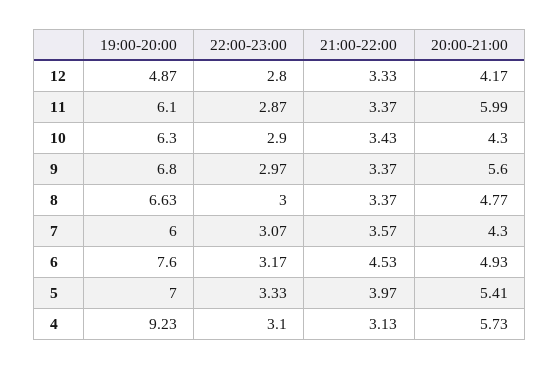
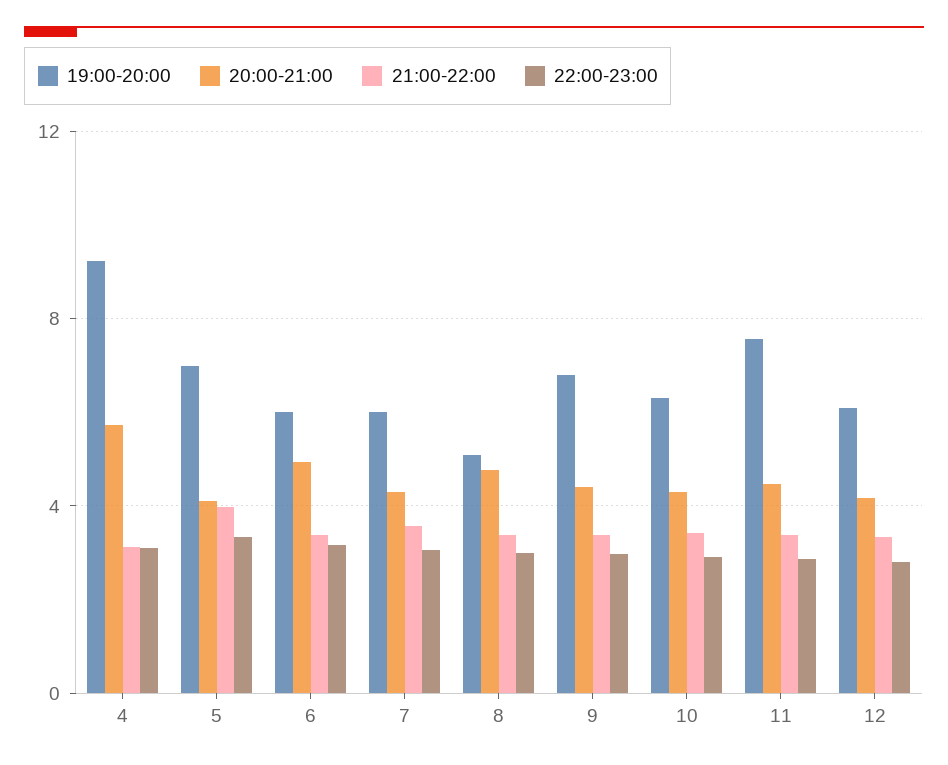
  {
    "19:00-20:00": {
-     "12": 4.87,
+     "12": 6,
-     "11": 6.1,
+     "11": 7.5,
      "10": 6.3,
      "9": 6.8,
-     "8": 6.63,
+     "8": 5,
      "7": 6,
-     "6": 7.6,
+     "6": 6,
      "5": 7,
      "4": 9.23
    },
    "22:00-23:00": {
      "12": 2.8,
      "11": 2.87,
      "10": 2.9,
      "9": 2.97,
      "8": 3,
      "7": 3.07,
      "6": 3.17,
      "5": 3.33,
      "4": 3.1
    },
    "21:00-22:00": {
      "12": 3.33,
      "11": 3.37,
      "10": 3.43,
      "9": 3.37,
      "8": 3.37,
      "7": 3.57,
-     "6": 4.53,
+     "6": 3.5,
      "5": 3.97,
      "4": 3.13
    },
    "20:00-21:00": {
      "12": 4.17,
-     "11": 5.99,
+     "11": 4.5,
      "10": 4.3,
-     "9": 5.6,
+     "9": 4.5,
      "8": 4.77,
      "7": 4.3,
      "6": 4.93,
-     "5": 5.41,
+     "5": 4,
      "4": 5.73
    }
  }

